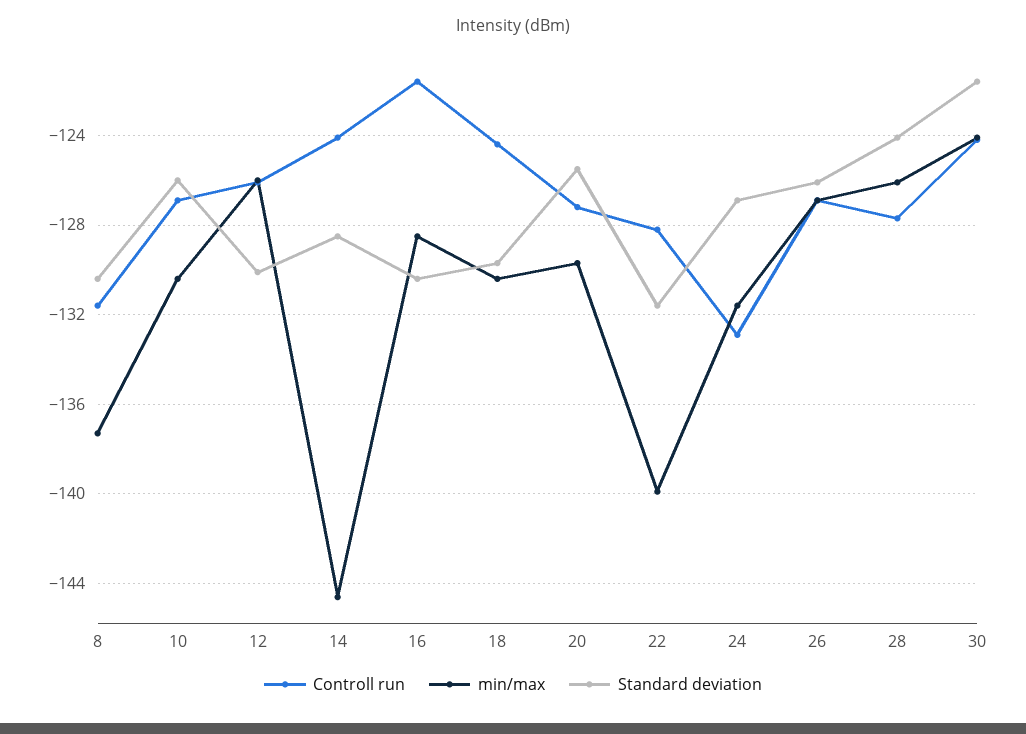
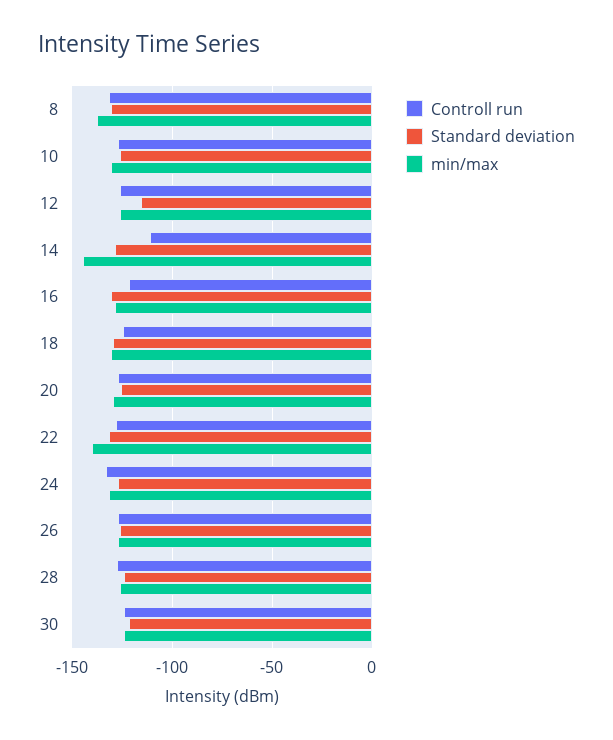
  {
    "Controll run": {
      "8": -131.5,
      "10": -127,
      "12": -126,
-     "14": -124,
+     "14": -110,
      "16": -121.5,
      "18": -124.5,
      "20": -127,
      "22": -128,
      "24": -133,
      "26": -127,
      "28": -127.5,
      "30": -124
    },
    "min/max": {
      "8": -137.5,
      "10": -130.5,
      "12": -126,
      "14": -144.5,
      "16": -128.5,
      "18": -130.5,
      "20": -129.5,
      "22": -140,
      "24": -131.5,
      "26": -127,
      "28": -126,
      "30": -124
    },
    "Standard deviation": {
      "8": -130.5,
      "10": -126,
-     "12": -130,
+     "12": -115,
      "14": -128.5,
      "16": -130.5,
      "18": -129.5,
      "20": -125.5,
      "22": -131.5,
      "24": -127,
      "26": -126,
      "28": -124,
      "30": -121.5
    }
  }

